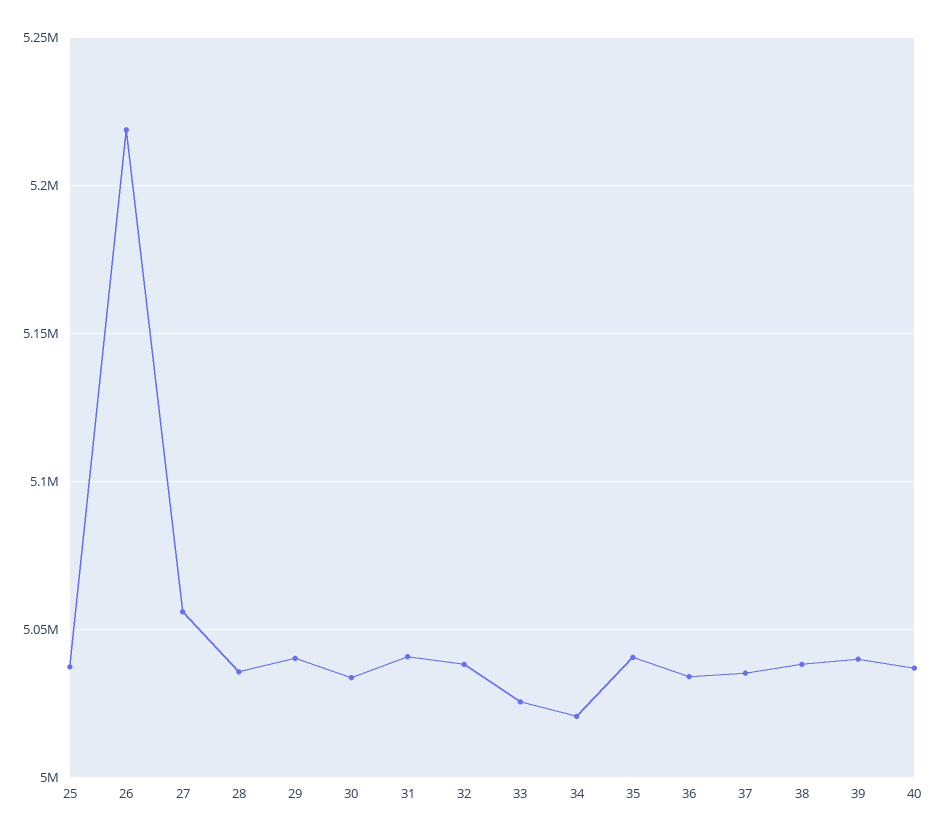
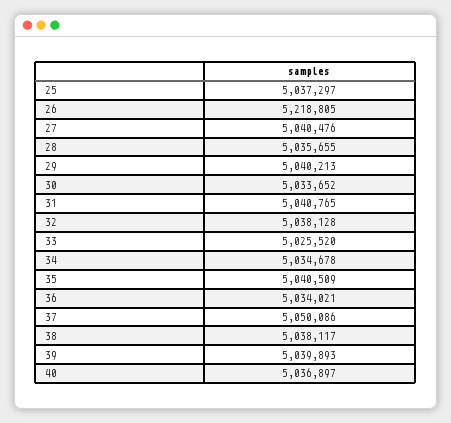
  {
    "25": 5037297,
    "26": 5218805,
-   "27": 5055000,
+   "27": 5040476,
    "28": 5035655,
    "29": 5040213,
    "30": 5033652,
    "31": 5040765,
    "32": 5038128,
    "33": 5025520,
-   "34": 5020000,
+   "34": 5034678,
    "35": 5040509,
    "36": 5034021,
-   "37": 5035000,
+   "37": 5050086,
    "38": 5038117,
    "39": 5039893,
    "40": 5036897
  }

